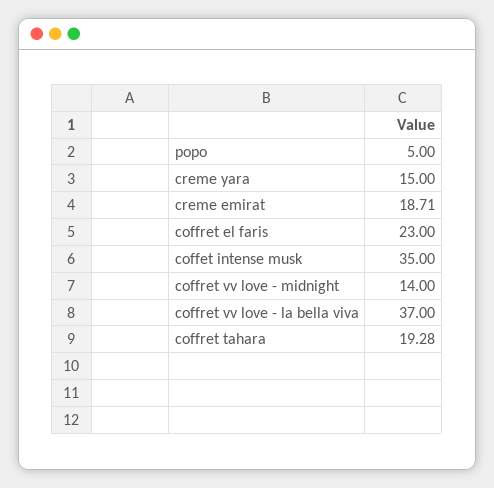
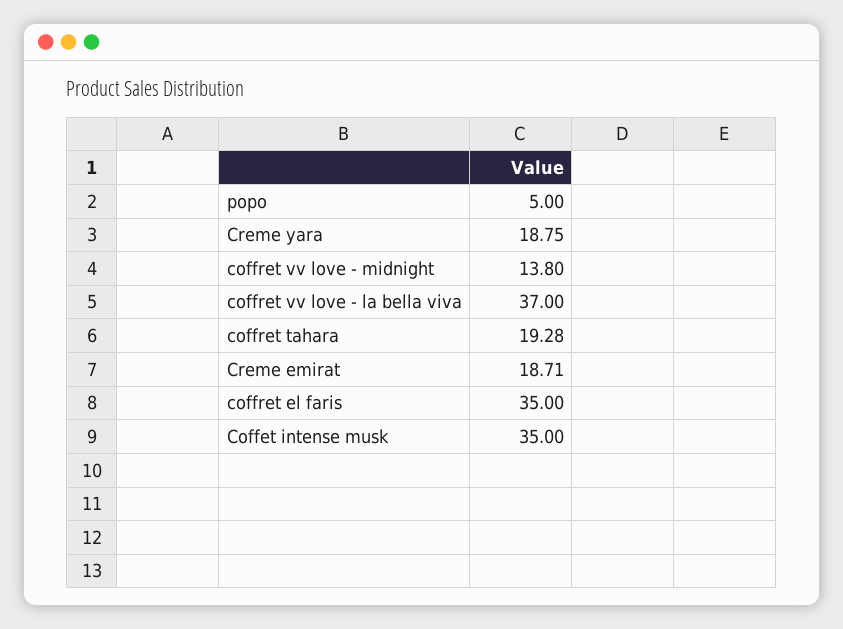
  {
    "popo": 5,
-   "creme yara": 15,
+   "creme yara": 18.75,
    "creme emirat": 18.71,
-   "coffret el faris": 23,
+   "coffret el faris": 35,
    "coffet intense musk": 35,
-   "coffret vv love - midnight": 14,
+   "coffret vv love - midnight": 13.8,
    "coffret vv love - la bella viva": 37,
    "coffret tahara": 19.28
  }

